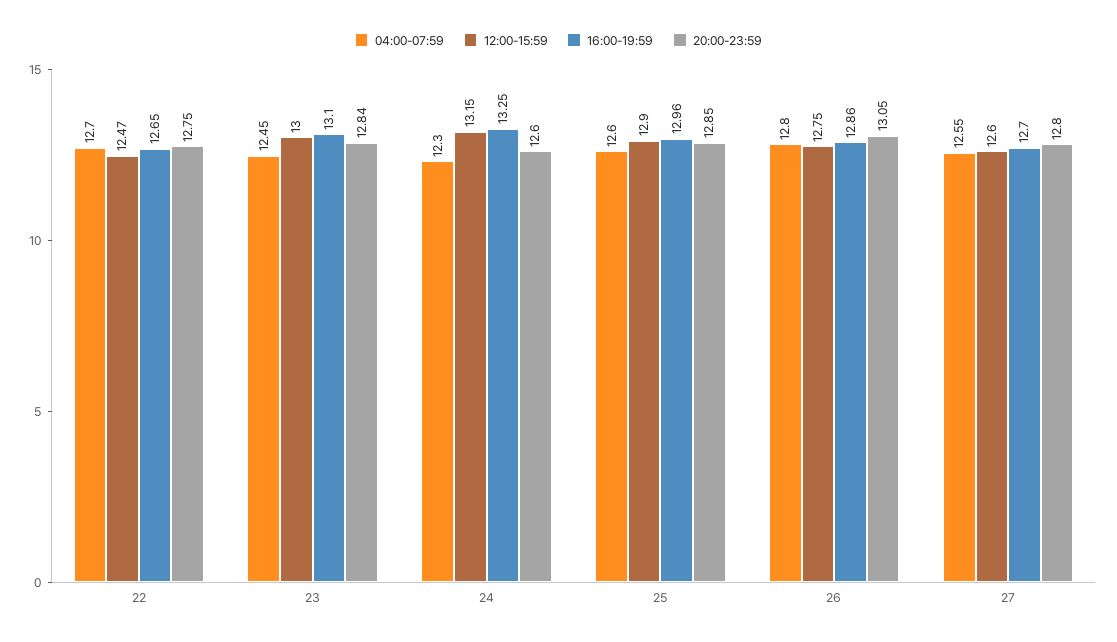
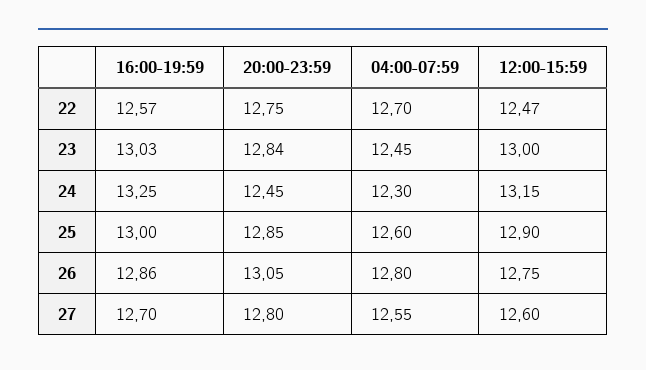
  {
    "04:00-07:59": {
      "22": 12.7,
      "23": 12.45,
      "24": 12.3,
      "25": 12.6,
      "26": 12.8,
      "27": 12.55
    },
    "12:00-15:59": {
      "22": 12.47,
      "23": 13,
      "24": 13.15,
      "25": 12.9,
      "26": 12.75,
      "27": 12.6
    },
    "16:00-19:59": {
-     "22": 12.65,
+     "22": 12.57,
-     "23": 13.1,
+     "23": 13.03,
      "24": 13.25,
-     "25": 12.96,
+     "25": 13,
      "26": 12.86,
      "27": 12.7
    },
    "20:00-23:59": {
      "22": 12.75,
      "23": 12.84,
-     "24": 12.6,
+     "24": 12.45,
      "25": 12.85,
      "26": 13.05,
      "27": 12.8
    }
  }

